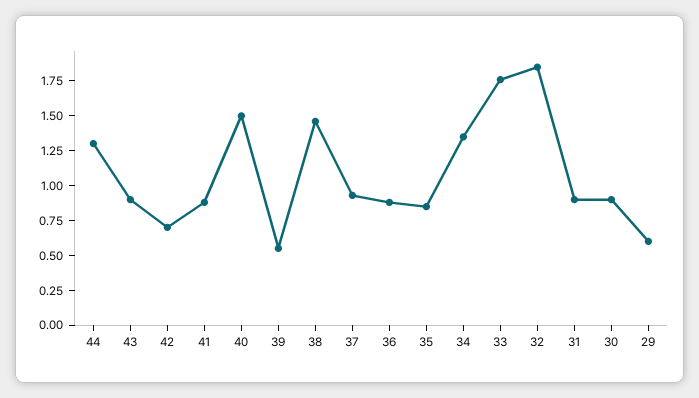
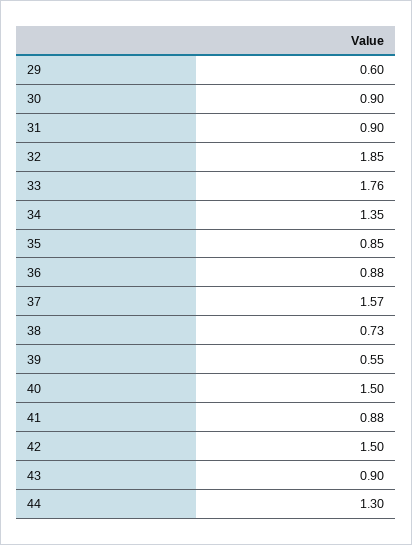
  {
    "44": 1.3,
    "43": 0.9,
-   "42": 0.75,
+   "42": 1.5,
    "41": 0.88,
    "40": 1.5,
    "39": 0.55,
-   "38": 1.5,
+   "38": 0.73,
-   "37": 1,
+   "37": 1.57,
    "36": 0.88,
    "35": 0.85,
    "34": 1.35,
    "33": 1.76,
    "32": 1.85,
    "31": 0.9,
    "30": 0.9,
    "29": 0.6
  }

